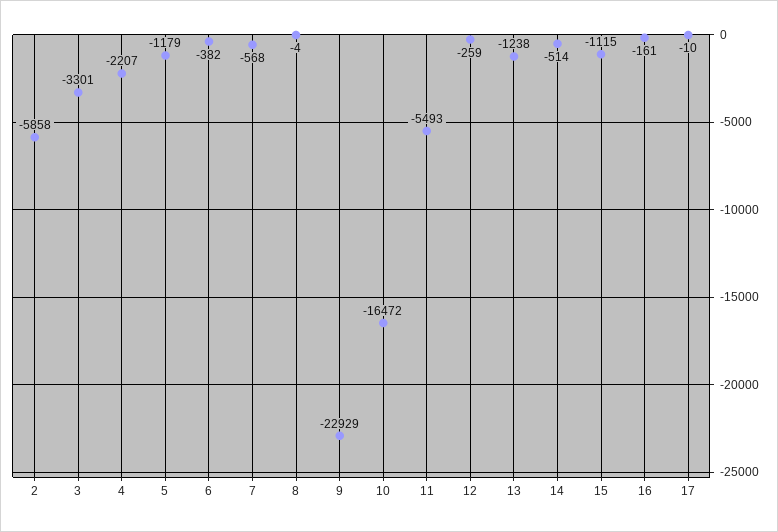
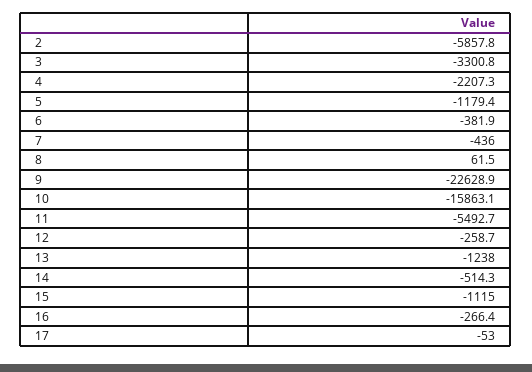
  {
    "2": -5857.8,
    "3": -3300.8,
    "4": -2207.3,
    "5": -1179.4,
    "6": -381.9,
-   "7": -568,
+   "7": -436,
-   "8": -4,
+   "8": 61.5,
-   "9": -22929,
+   "9": -22628.9,
-   "10": -16472,
+   "10": -15863.1,
    "11": -5492.7,
    "12": -258.7,
    "13": -1238,
    "14": -514.3,
    "15": -1115,
-   "16": -161,
+   "16": -266.4,
-   "17": -10
+   "17": -53
  }

